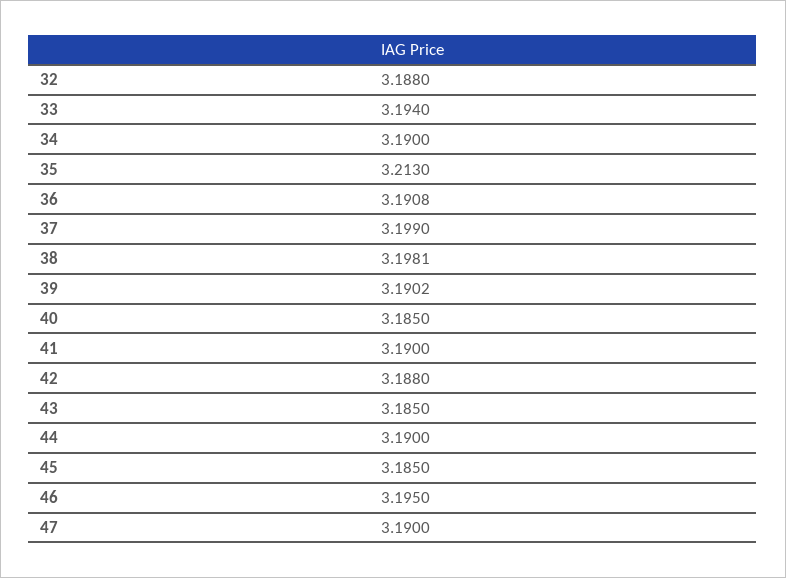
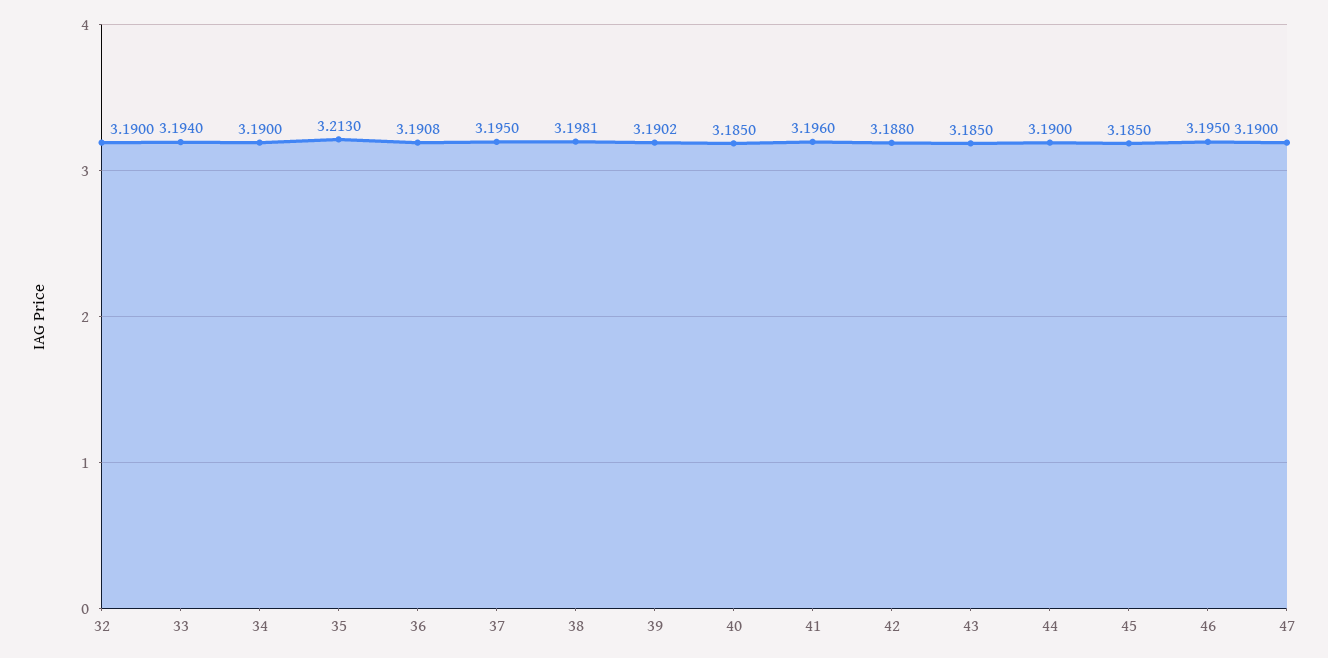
  {
-   "32": 3.188,
+   "32": 3.19,
    "33": 3.194,
    "34": 3.19,
    "35": 3.213,
    "36": 3.1908,
-   "37": 3.199,
+   "37": 3.195,
    "38": 3.1981,
    "39": 3.1902,
    "40": 3.185,
-   "41": 3.19,
+   "41": 3.196,
    "42": 3.188,
    "43": 3.185,
    "44": 3.19,
    "45": 3.185,
    "46": 3.195,
    "47": 3.19
  }

